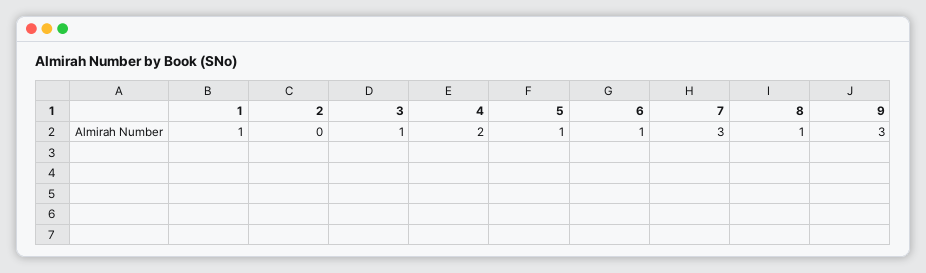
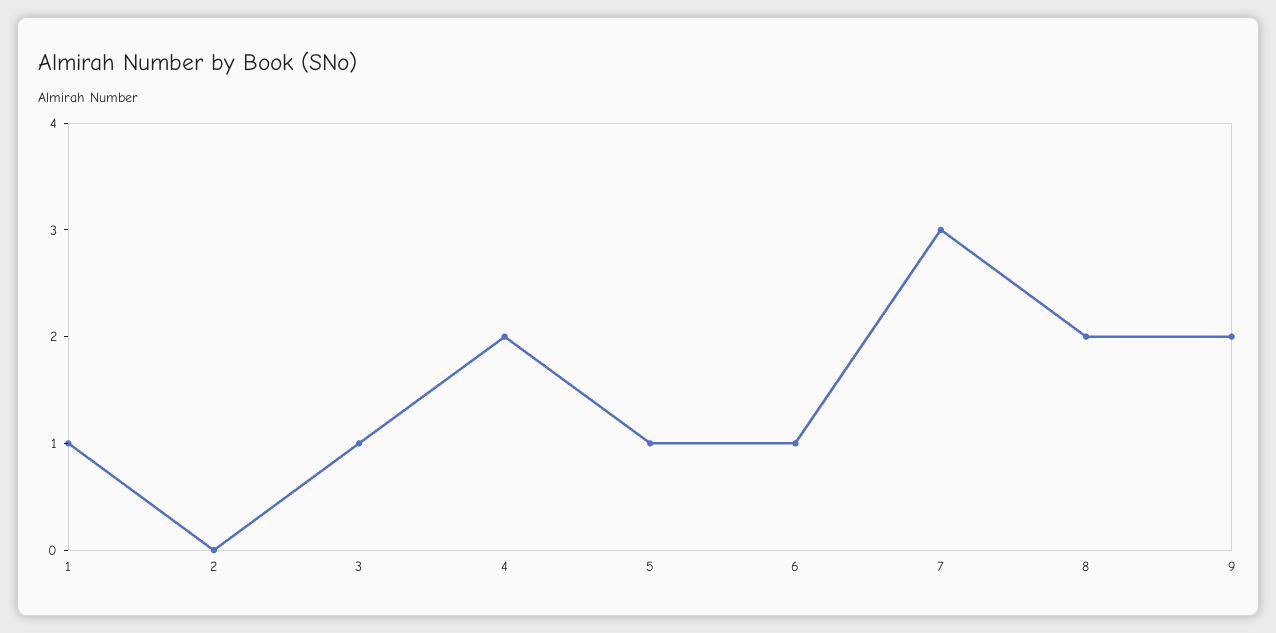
  {
    "1": 1,
    "2": 0,
    "3": 1,
    "4": 2,
    "5": 1,
    "6": 1,
    "7": 3,
-   "8": 1,
+   "8": 2,
-   "9": 3
+   "9": 2
  }

